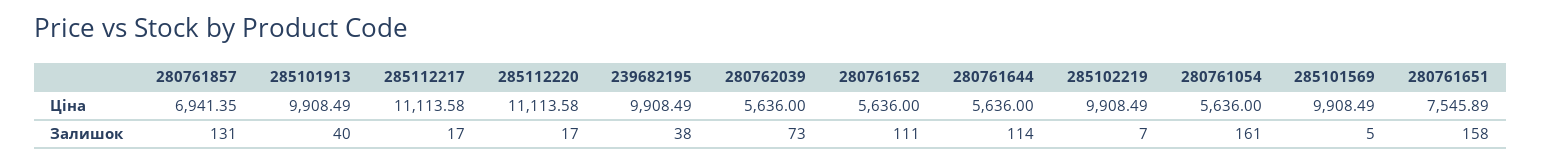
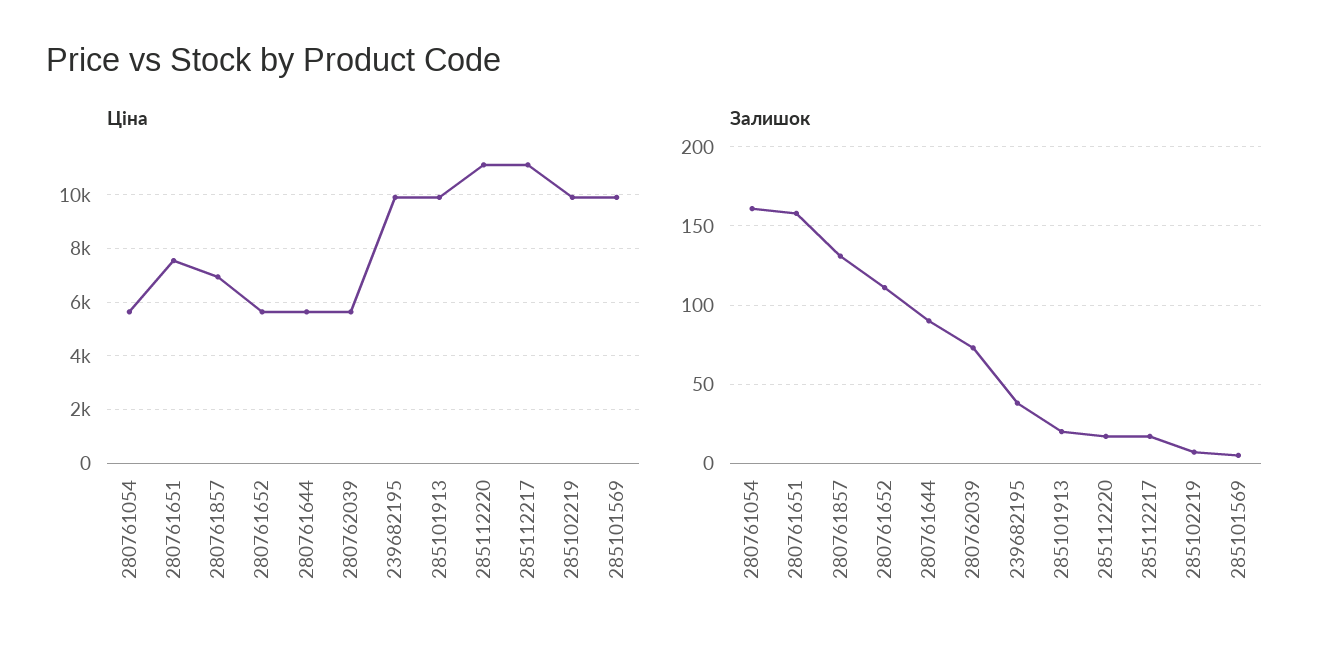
  {
    "Ціна": {
      "280761857": 6941.35,
      "285101913": 9908.49,
      "285112217": 11113.58,
      "285112220": 11113.58,
      "239682195": 9908.49,
      "280762039": 5636,
      "280761652": 5636,
      "280761644": 5636,
      "285102219": 9908.49,
      "280761054": 5636,
      "285101569": 9908.49,
      "280761651": 7545.89
    },
    "Залишок": {
      "280761857": 131,
-     "285101913": 40,
+     "285101913": 20,
      "285112217": 17,
      "285112220": 17,
      "239682195": 38,
      "280762039": 73,
      "280761652": 111,
-     "280761644": 114,
+     "280761644": 90,
      "285102219": 7,
      "280761054": 161,
      "285101569": 5,
      "280761651": 158
    }
  }

